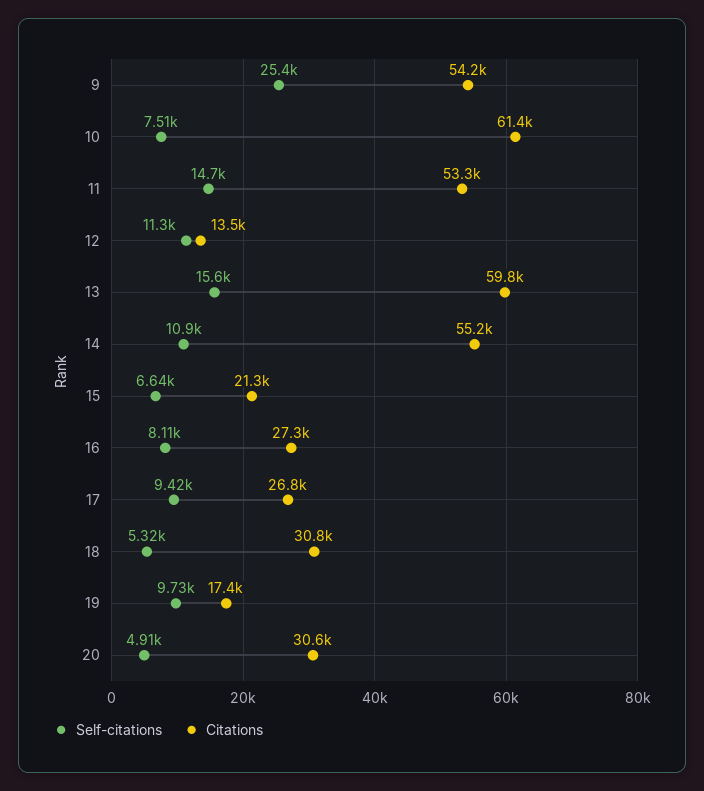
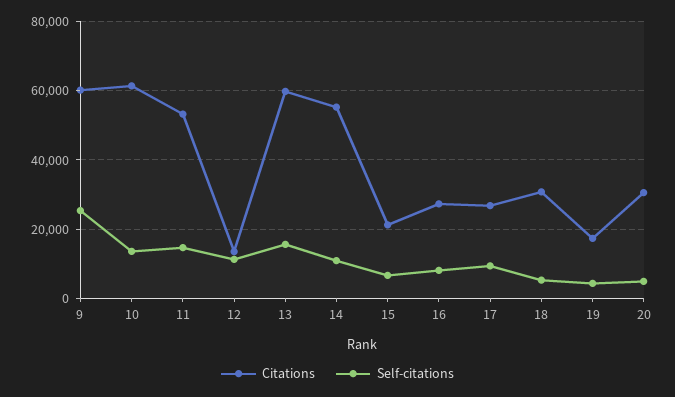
  {
    "Self-citations": {
      "9": 25400,
-     "10": 7510,
+     "10": 14000,
      "11": 14700,
      "12": 11300,
      "13": 15600,
      "14": 10900,
      "15": 6640,
      "16": 8110,
      "17": 9420,
      "18": 5320,
-     "19": 9730,
+     "19": 4000,
      "20": 4910
    },
    "Citations": {
-     "9": 54200,
+     "9": 60000,
      "10": 61400,
      "11": 53300,
      "12": 13500,
      "13": 59800,
      "14": 55200,
      "15": 21300,
      "16": 27300,
      "17": 26800,
      "18": 30800,
      "19": 17400,
      "20": 30600
    }
  }

